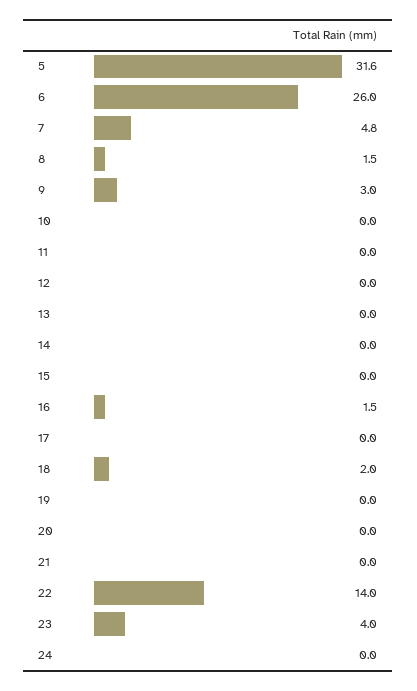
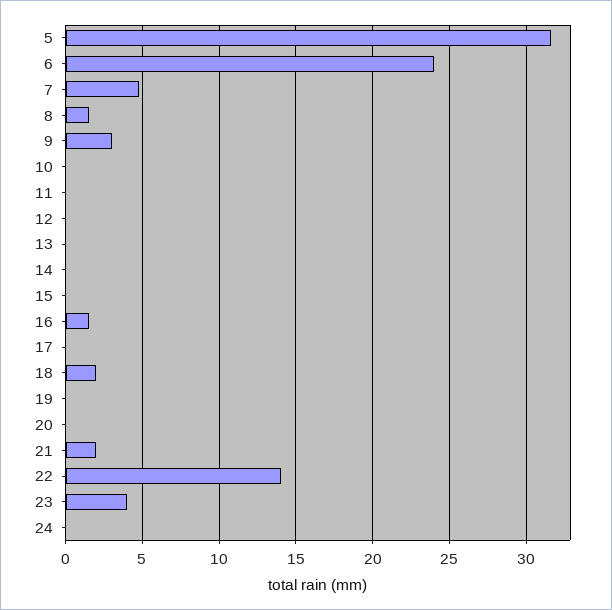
  {
    "5": 31.6,
-   "6": 26,
+   "6": 24,
    "7": 4.8,
    "8": 1.5,
    "9": 3,
    "10": 0,
    "11": 0,
    "12": 0,
    "13": 0,
    "14": 0,
    "15": 0,
    "16": 1.5,
    "17": 0,
    "18": 2,
    "19": 0,
    "20": 0,
-   "21": 0,
+   "21": 2,
    "22": 14,
    "23": 4,
    "24": 0
  }

